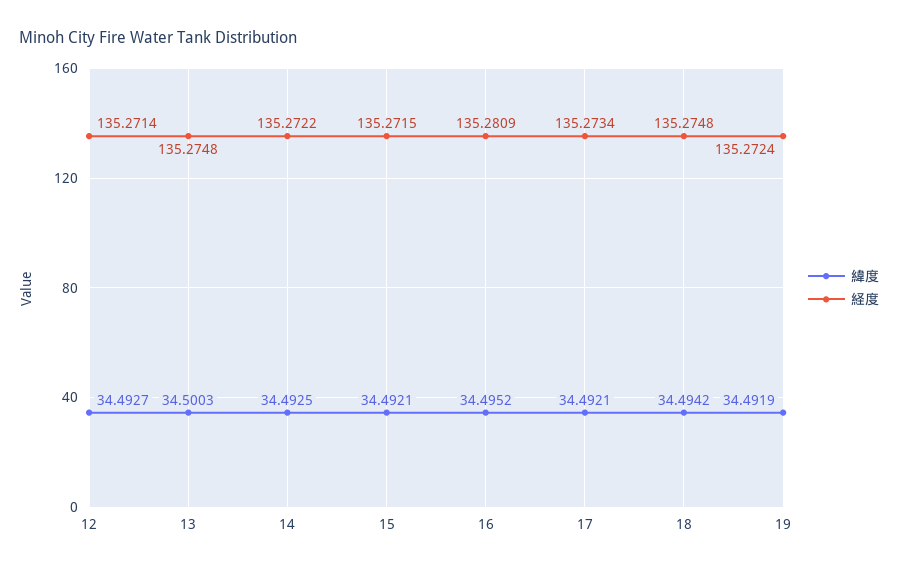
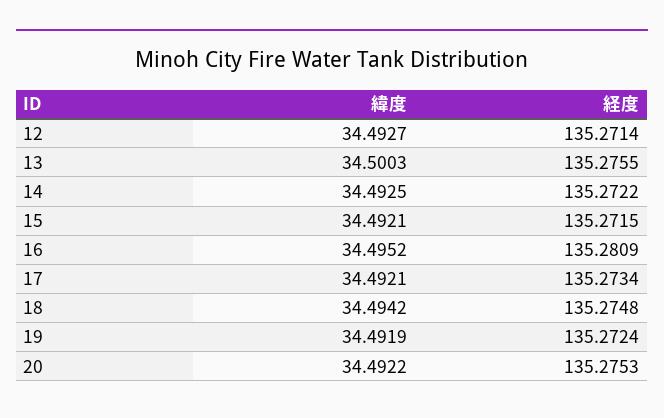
  {
    "緯度": {
      "12": 34.4927,
      "13": 34.5003,
      "14": 34.4925,
      "15": 34.4921,
      "16": 34.4952,
      "17": 34.4921,
      "18": 34.4942,
-     "19": 34.4919
+     "19": 34.4919,
+     "20": 34.4922
    },
    "経度": {
      "12": 135.2714,
-     "13": 135.2748,
+     "13": 135.2755,
      "14": 135.2722,
      "15": 135.2715,
      "16": 135.2809,
      "17": 135.2734,
      "18": 135.2748,
-     "19": 135.2724
+     "19": 135.2724,
+     "20": 135.2753
    }
  }

